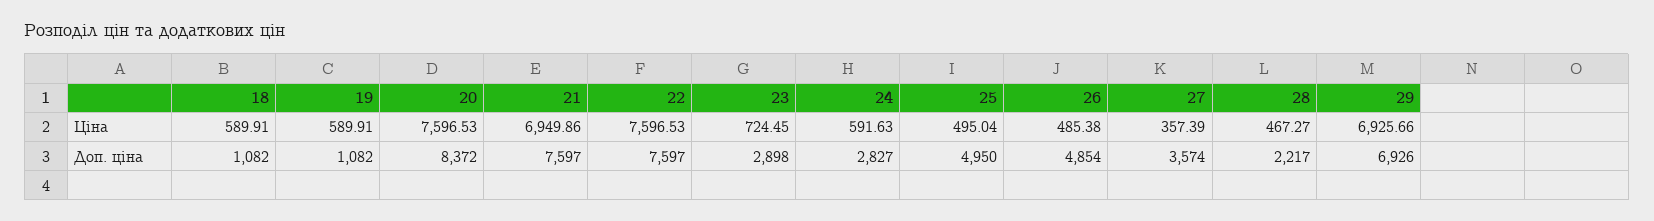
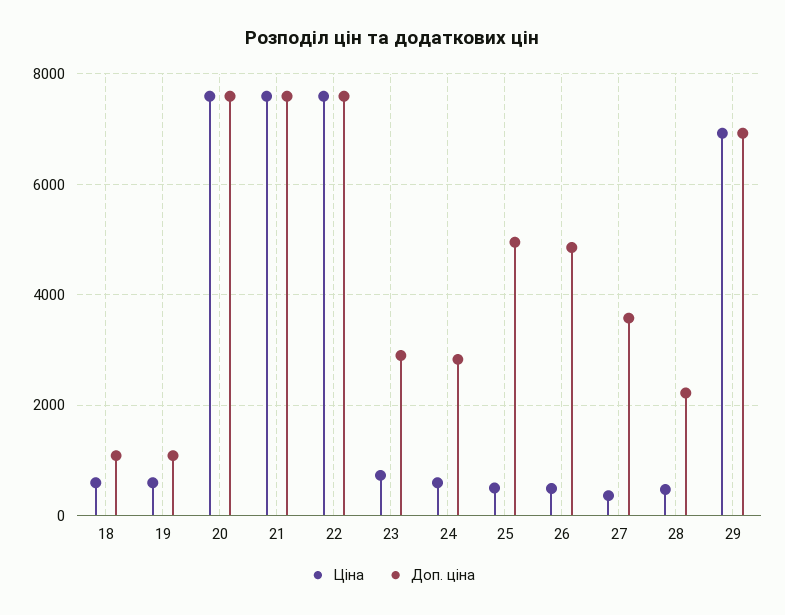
  {
    "Ціна": {
      "18": 589.91,
      "19": 589.91,
      "20": 7596.53,
-     "21": 6949.86,
+     "21": 7600,
      "22": 7596.53,
      "23": 724.45,
      "24": 591.63,
      "25": 495.04,
      "26": 485.38,
      "27": 357.39,
      "28": 467.27,
      "29": 6925.66
    },
    "Доп. ціна": {
      "18": 1082,
      "19": 1082,
-     "20": 8372,
+     "20": 7600,
      "21": 7597,
      "22": 7597,
      "23": 2898,
      "24": 2827,
      "25": 4950,
      "26": 4854,
      "27": 3574,
      "28": 2217,
      "29": 6926
    }
  }

